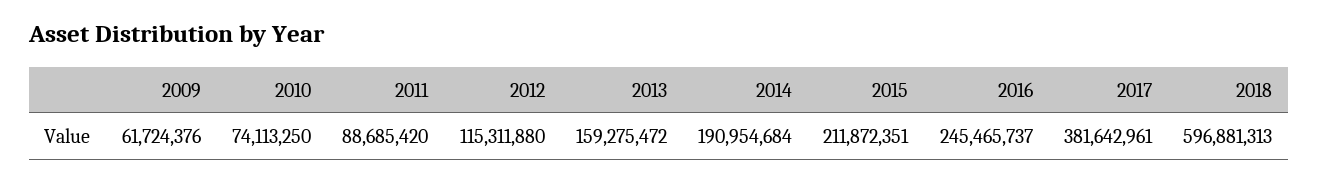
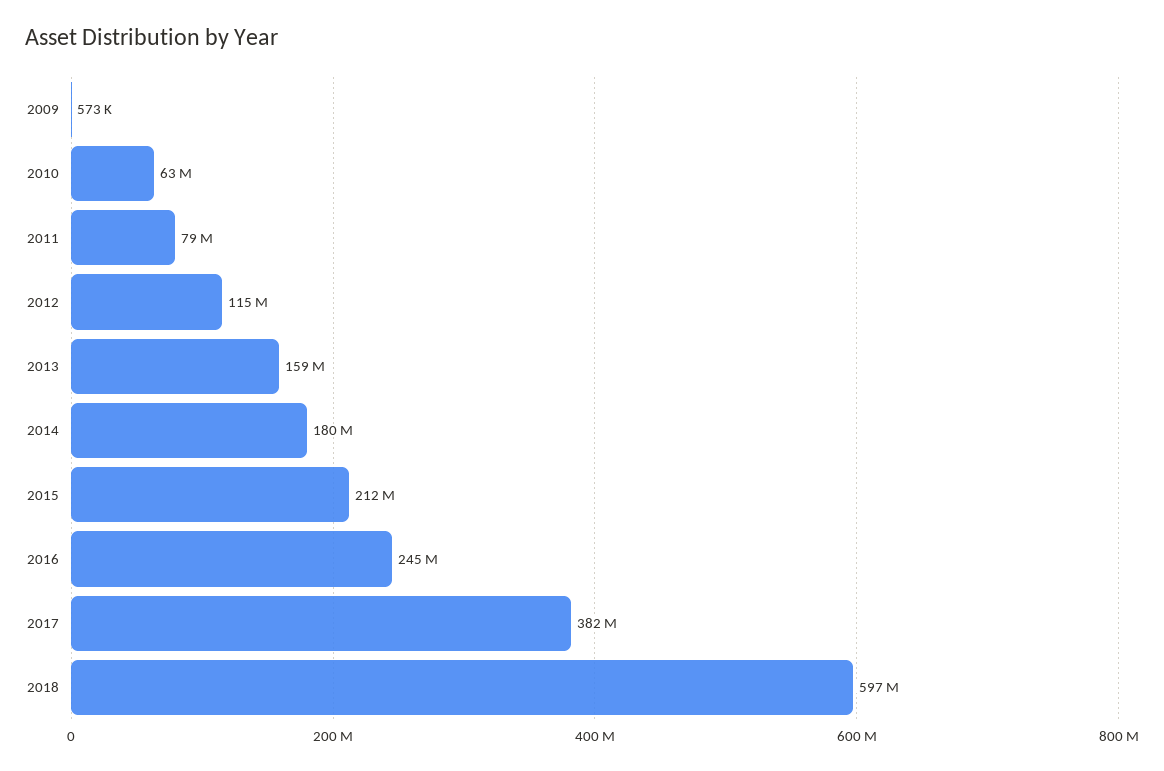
  {
-   "2009": 61724376,
+   "2009": 573000,
-   "2010": 74113250,
+   "2010": 63000000,
-   "2011": 88685420,
+   "2011": 79000000,
    "2012": 115311880,
    "2013": 159275472,
-   "2014": 190954684,
+   "2014": 180000000,
    "2015": 211872351,
    "2016": 245465737,
    "2017": 381642961,
    "2018": 596881313
  }

